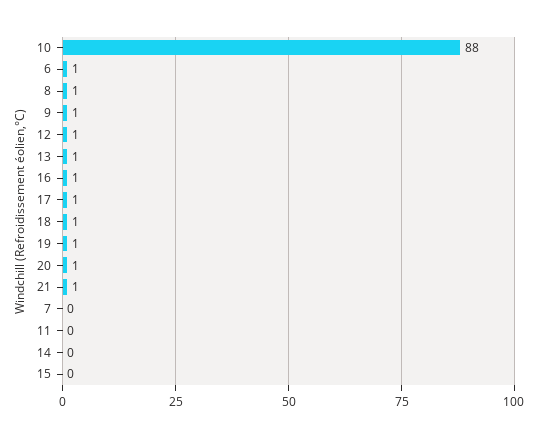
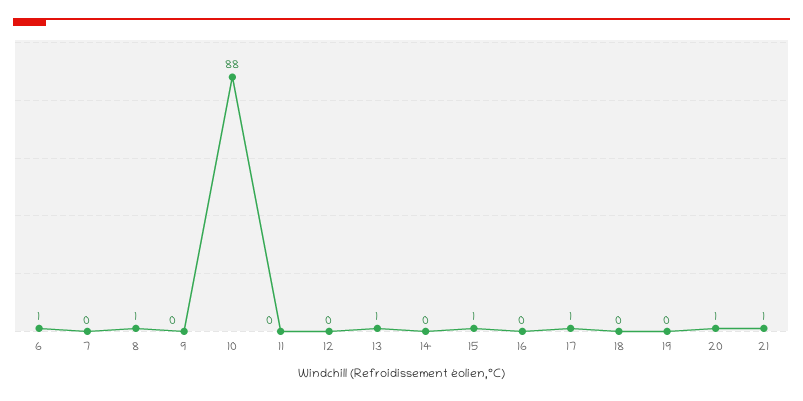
  {
    "10": 88,
    "6": 1,
    "8": 1,
-   "9": 1,
+   "9": 0,
-   "12": 1,
+   "12": 0,
    "13": 1,
-   "16": 1,
+   "16": 0,
    "17": 1,
-   "18": 1,
+   "18": 0,
-   "19": 1,
+   "19": 0,
    "20": 1,
    "21": 1,
    "7": 0,
    "11": 0,
    "14": 0,
-   "15": 0
+   "15": 1
  }

